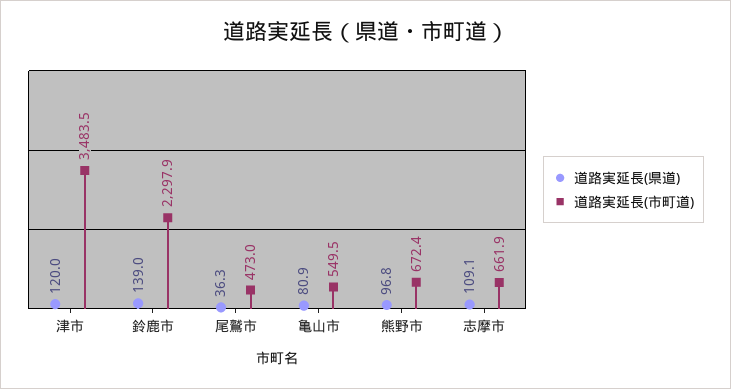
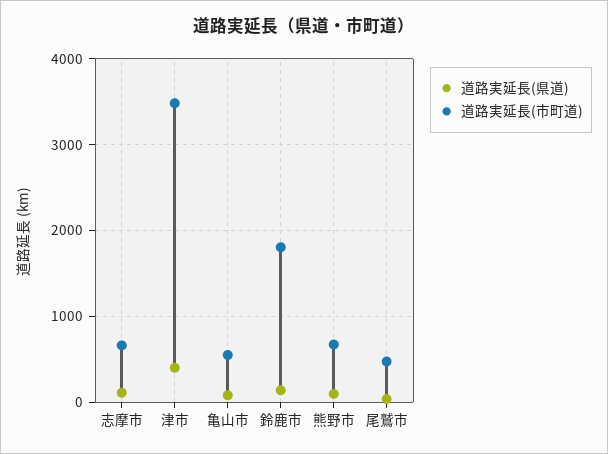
  {
    "道路実延長(県道)": {
-     "津市": 120,
+     "津市": 400,
      "鈴鹿市": 139,
      "尾鷲市": 36.3,
      "亀山市": 80.9,
      "熊野市": 96.8,
      "志摩市": 109.1
    },
    "道路実延長(市町道)": {
      "津市": 3483.5,
-     "鈴鹿市": 2297.9,
+     "鈴鹿市": 1800,
      "尾鷲市": 473,
      "亀山市": 549.5,
      "熊野市": 672.4,
      "志摩市": 661.9
    }
  }

